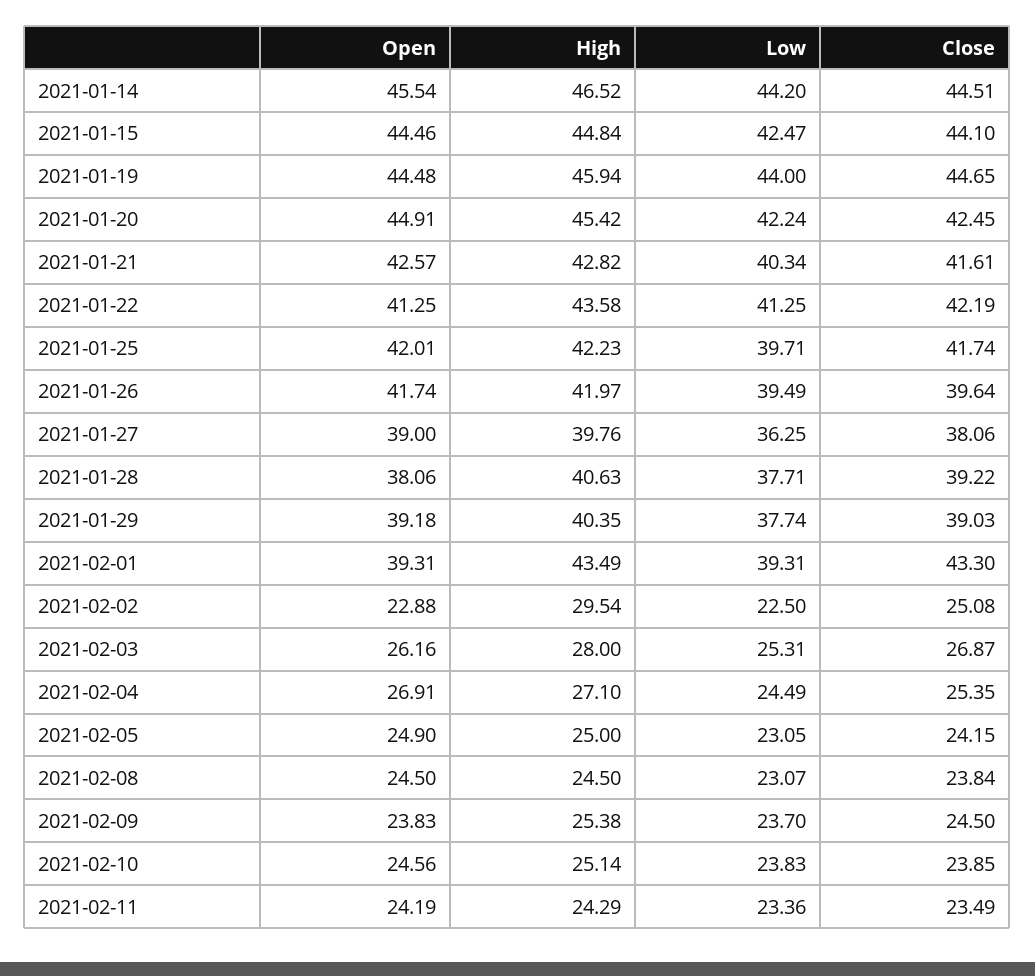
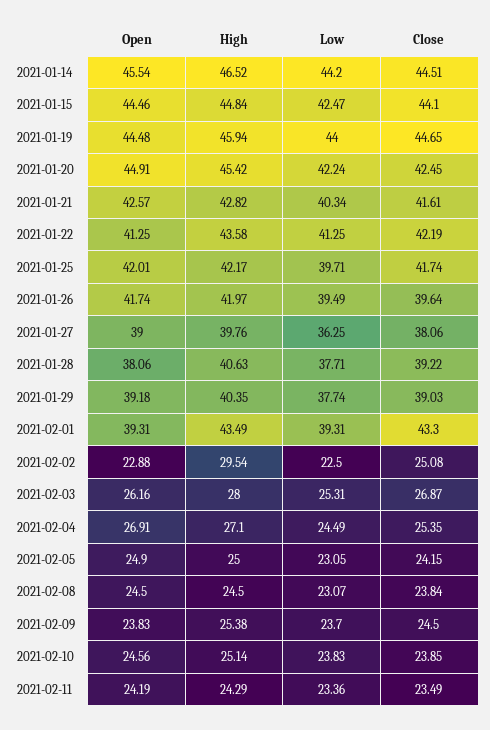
  {
    "Open": {
      "2021-01-14": 45.54,
      "2021-01-15": 44.46,
      "2021-01-19": 44.48,
      "2021-01-20": 44.91,
      "2021-01-21": 42.57,
      "2021-01-22": 41.25,
      "2021-01-25": 42.01,
      "2021-01-26": 41.74,
      "2021-01-27": 39,
      "2021-01-28": 38.06,
      "2021-01-29": 39.18,
      "2021-02-01": 39.31,
      "2021-02-02": 22.88,
      "2021-02-03": 26.16,
      "2021-02-04": 26.91,
      "2021-02-05": 24.9,
      "2021-02-08": 24.5,
      "2021-02-09": 23.83,
      "2021-02-10": 24.56,
      "2021-02-11": 24.19
    },
    "High": {
      "2021-01-14": 46.52,
      "2021-01-15": 44.84,
      "2021-01-19": 45.94,
      "2021-01-20": 45.42,
      "2021-01-21": 42.82,
      "2021-01-22": 43.58,
-     "2021-01-25": 42.23,
+     "2021-01-25": 42.17,
      "2021-01-26": 41.97,
      "2021-01-27": 39.76,
      "2021-01-28": 40.63,
      "2021-01-29": 40.35,
      "2021-02-01": 43.49,
      "2021-02-02": 29.54,
      "2021-02-03": 28,
      "2021-02-04": 27.1,
      "2021-02-05": 25,
      "2021-02-08": 24.5,
      "2021-02-09": 25.38,
      "2021-02-10": 25.14,
      "2021-02-11": 24.29
    },
    "Low": {
      "2021-01-14": 44.2,
      "2021-01-15": 42.47,
      "2021-01-19": 44,
      "2021-01-20": 42.24,
      "2021-01-21": 40.34,
      "2021-01-22": 41.25,
      "2021-01-25": 39.71,
      "2021-01-26": 39.49,
      "2021-01-27": 36.25,
      "2021-01-28": 37.71,
      "2021-01-29": 37.74,
      "2021-02-01": 39.31,
      "2021-02-02": 22.5,
      "2021-02-03": 25.31,
      "2021-02-04": 24.49,
      "2021-02-05": 23.05,
      "2021-02-08": 23.07,
      "2021-02-09": 23.7,
      "2021-02-10": 23.83,
      "2021-02-11": 23.36
    },
    "Close": {
      "2021-01-14": 44.51,
      "2021-01-15": 44.1,
      "2021-01-19": 44.65,
      "2021-01-20": 42.45,
      "2021-01-21": 41.61,
      "2021-01-22": 42.19,
      "2021-01-25": 41.74,
      "2021-01-26": 39.64,
      "2021-01-27": 38.06,
      "2021-01-28": 39.22,
      "2021-01-29": 39.03,
      "2021-02-01": 43.3,
      "2021-02-02": 25.08,
      "2021-02-03": 26.87,
      "2021-02-04": 25.35,
      "2021-02-05": 24.15,
      "2021-02-08": 23.84,
      "2021-02-09": 24.5,
      "2021-02-10": 23.85,
      "2021-02-11": 23.49
    }
  }

